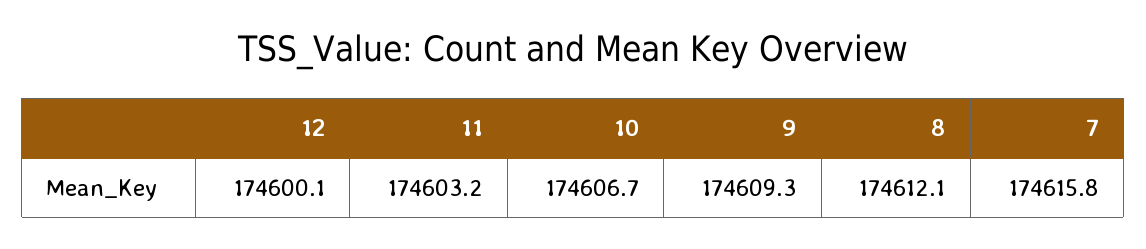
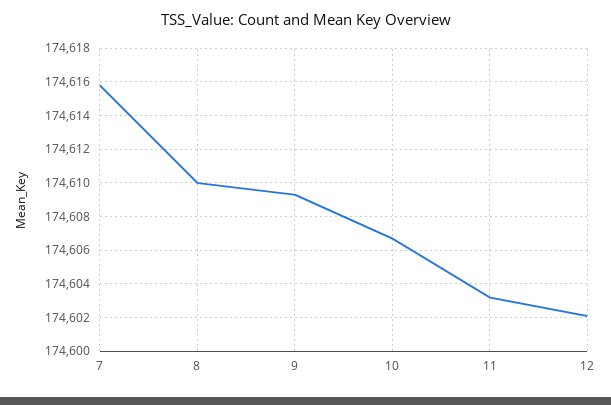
  {
-   "12": 174600.1,
+   "12": 174602,
    "11": 174603.2,
    "10": 174606.7,
    "9": 174609.3,
-   "8": 174612.1,
+   "8": 174610,
    "7": 174615.8
  }

